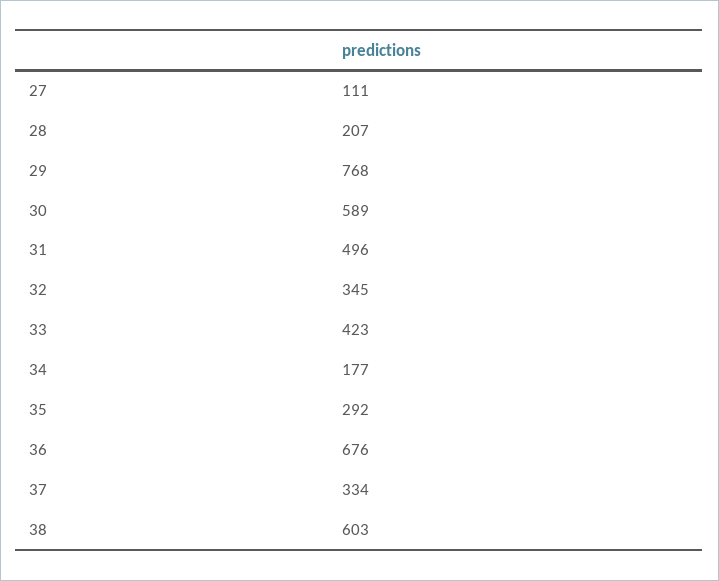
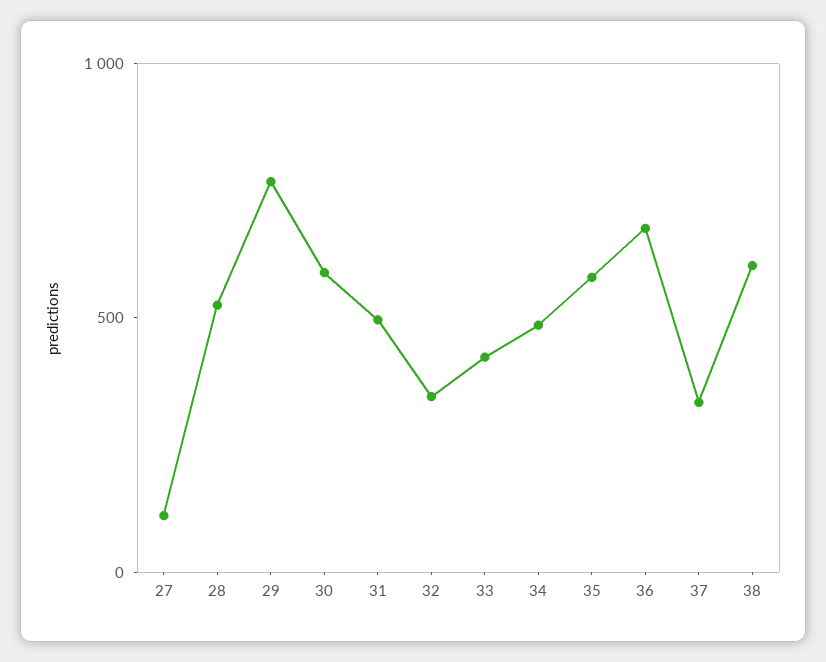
  {
    "27": 111,
-   "28": 207,
+   "28": 500,
    "29": 768,
    "30": 589,
    "31": 496,
    "32": 345,
    "33": 423,
-   "34": 177,
+   "34": 500,
-   "35": 292,
+   "35": 600,
    "36": 676,
    "37": 334,
    "38": 603
  }

